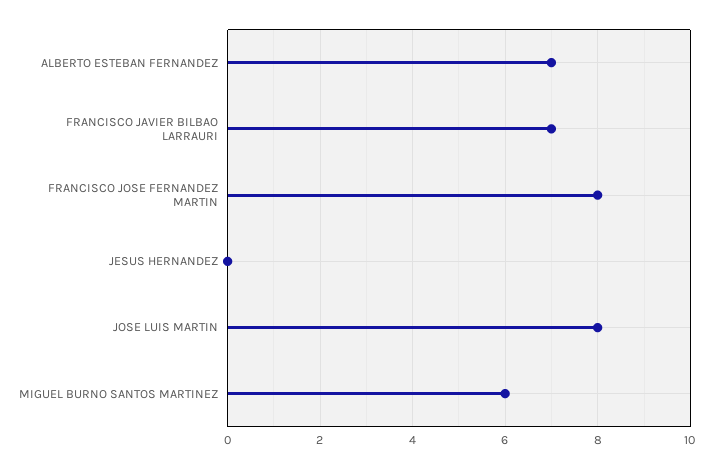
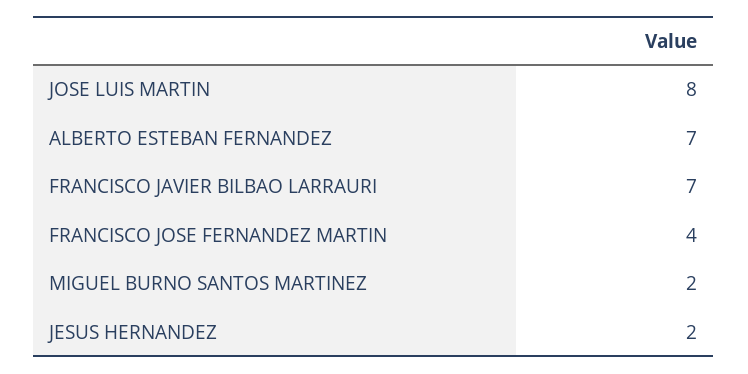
  {
    "ALBERTO ESTEBAN FERNANDEZ": 7,
    "FRANCISCO JAVIER BILBAO LARRAURI": 7,
-   "FRANCISCO JOSE FERNANDEZ MARTIN": 8,
+   "FRANCISCO JOSE FERNANDEZ MARTIN": 4,
-   "JESUS HERNANDEZ": 0,
+   "JESUS HERNANDEZ": 2,
    "JOSE LUIS MARTIN": 8,
-   "MIGUEL BURNO SANTOS MARTINEZ": 6
+   "MIGUEL BURNO SANTOS MARTINEZ": 2
  }

